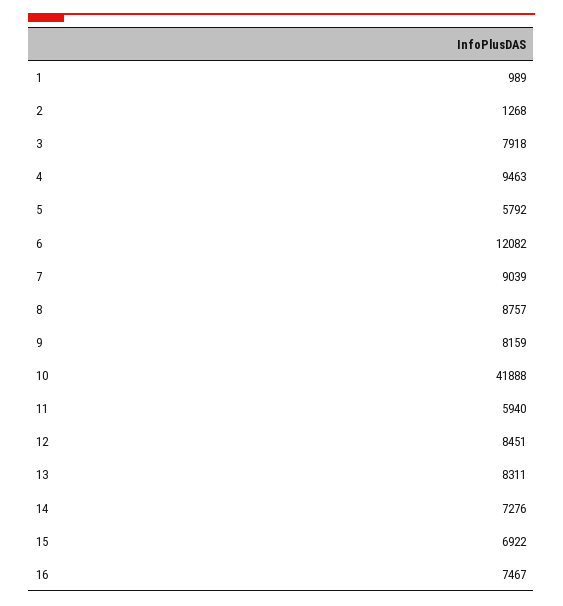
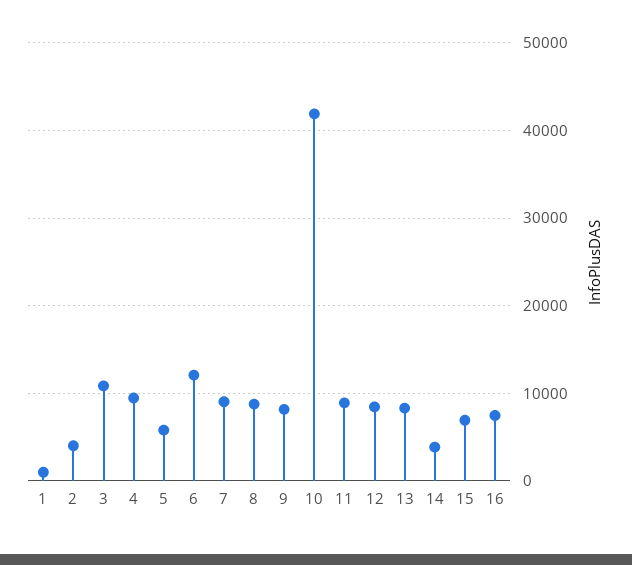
  {
    "1": 989,
-   "2": 1268,
+   "2": 4000,
-   "3": 7918,
+   "3": 11000,
    "4": 9463,
    "5": 5792,
    "6": 12082,
    "7": 9039,
    "8": 8757,
    "9": 8159,
    "10": 41888,
-   "11": 5940,
+   "11": 9000,
    "12": 8451,
    "13": 8311,
-   "14": 7276,
+   "14": 4000,
    "15": 6922,
    "16": 7467
  }

